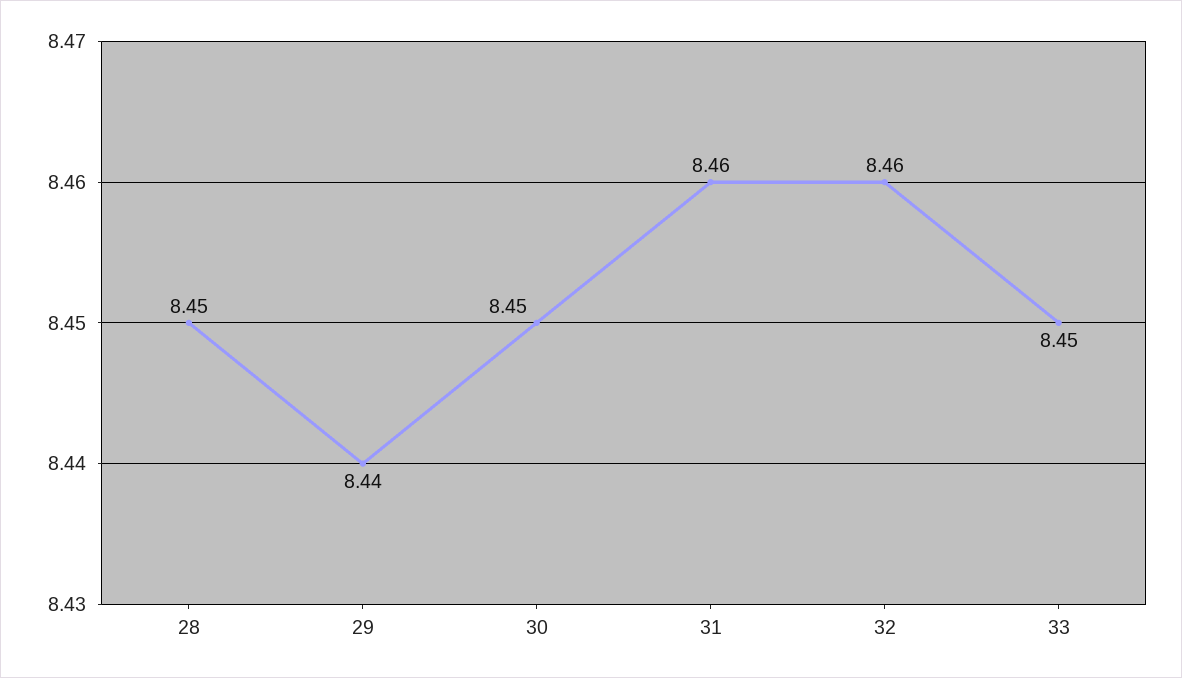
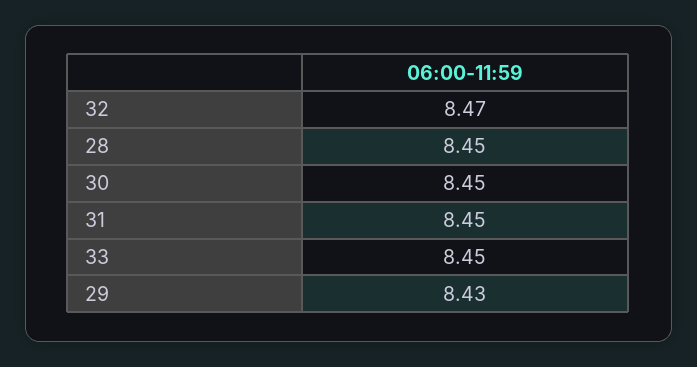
  {
    "28": 8.45,
-   "29": 8.44,
+   "29": 8.43,
    "30": 8.45,
-   "31": 8.46,
+   "31": 8.45,
-   "32": 8.46,
+   "32": 8.47,
    "33": 8.45
  }

